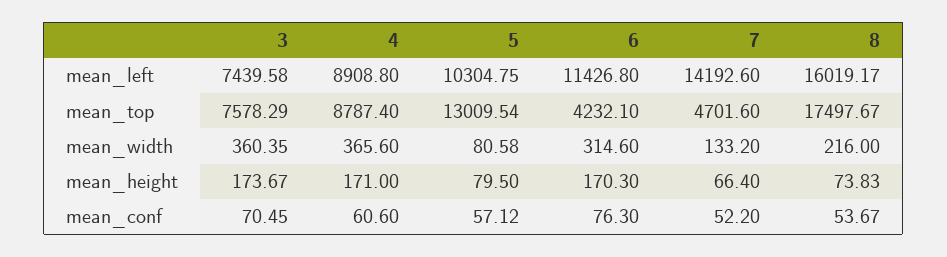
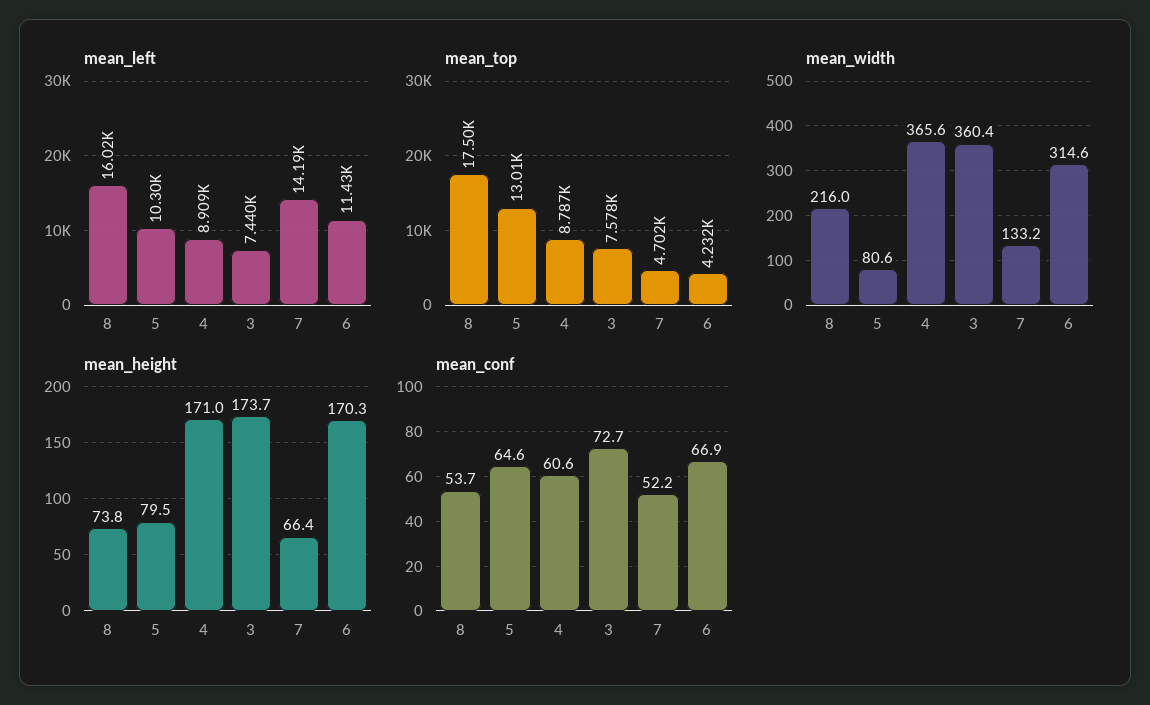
  {
    "mean_left": {
      "3": 7439.58,
      "4": 8908.8,
      "5": 10304.75,
      "6": 11426.8,
      "7": 14192.6,
      "8": 16019.17
    },
    "mean_top": {
      "3": 7578.29,
      "4": 8787.4,
      "5": 13009.54,
      "6": 4232.1,
      "7": 4701.6,
      "8": 17497.67
    },
    "mean_width": {
      "3": 360.35,
      "4": 365.6,
      "5": 80.58,
      "6": 314.6,
      "7": 133.2,
      "8": 216
    },
    "mean_height": {
      "3": 173.67,
      "4": 171,
      "5": 79.5,
      "6": 170.3,
      "7": 66.4,
      "8": 73.83
    },
    "mean_conf": {
-     "3": 70.45,
+     "3": 72.7,
      "4": 60.6,
-     "5": 57.12,
+     "5": 64.6,
-     "6": 76.3,
+     "6": 66.9,
      "7": 52.2,
      "8": 53.67
    }
  }

